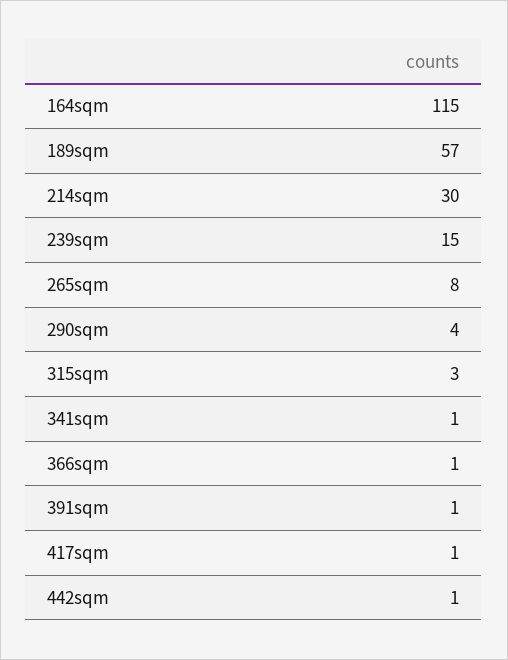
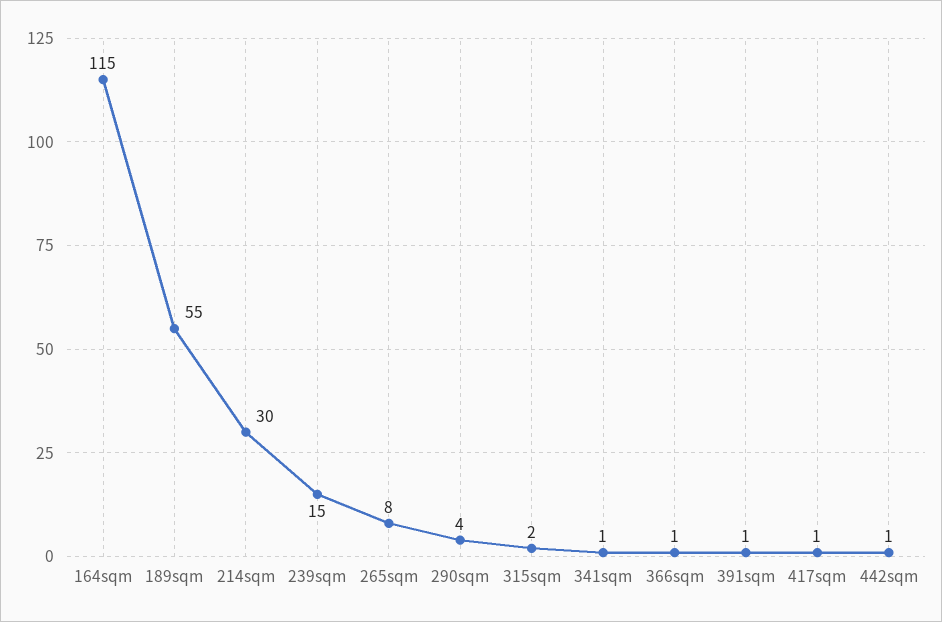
  {
    "164sqm": 115,
-   "189sqm": 57,
+   "189sqm": 55,
    "214sqm": 30,
    "239sqm": 15,
    "265sqm": 8,
    "290sqm": 4,
-   "315sqm": 3,
+   "315sqm": 2,
    "341sqm": 1,
    "366sqm": 1,
    "391sqm": 1,
    "417sqm": 1,
    "442sqm": 1
  }

